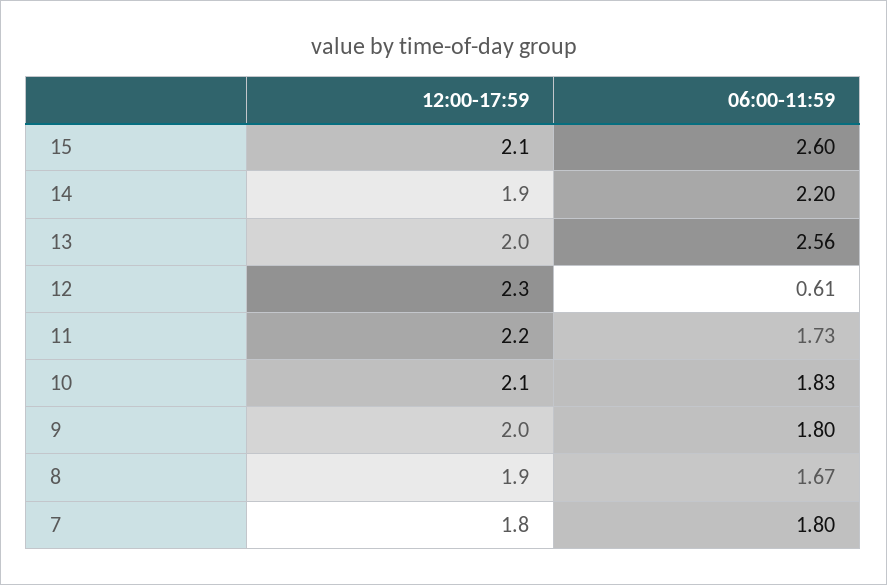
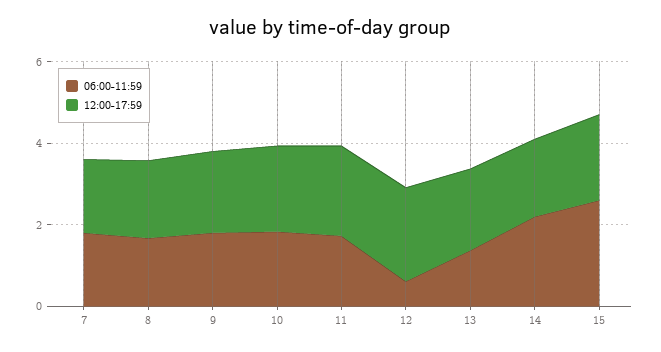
  {
    "12:00-17:59": {
      "15": 2.1,
      "14": 1.9,
      "13": 2,
      "12": 2.3,
      "11": 2.2,
      "10": 2.1,
      "9": 2,
      "8": 1.9,
      "7": 1.8
    },
    "06:00-11:59": {
      "15": 2.6,
      "14": 2.2,
-     "13": 2.56,
+     "13": 1.5,
      "12": 0.61,
      "11": 1.73,
      "10": 1.83,
      "9": 1.8,
      "8": 1.67,
      "7": 1.8
    }
  }

